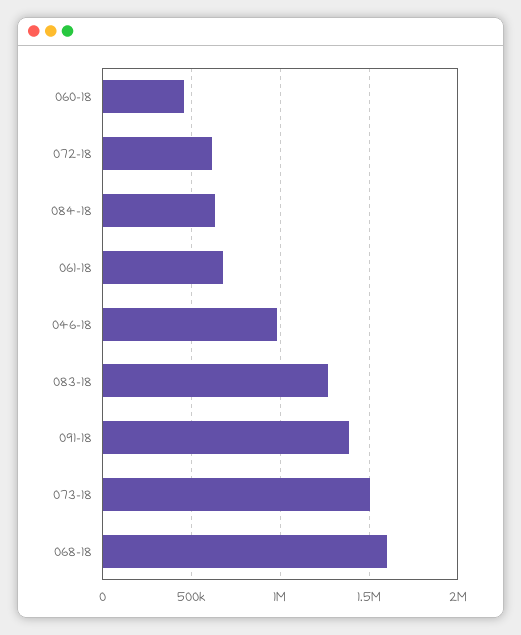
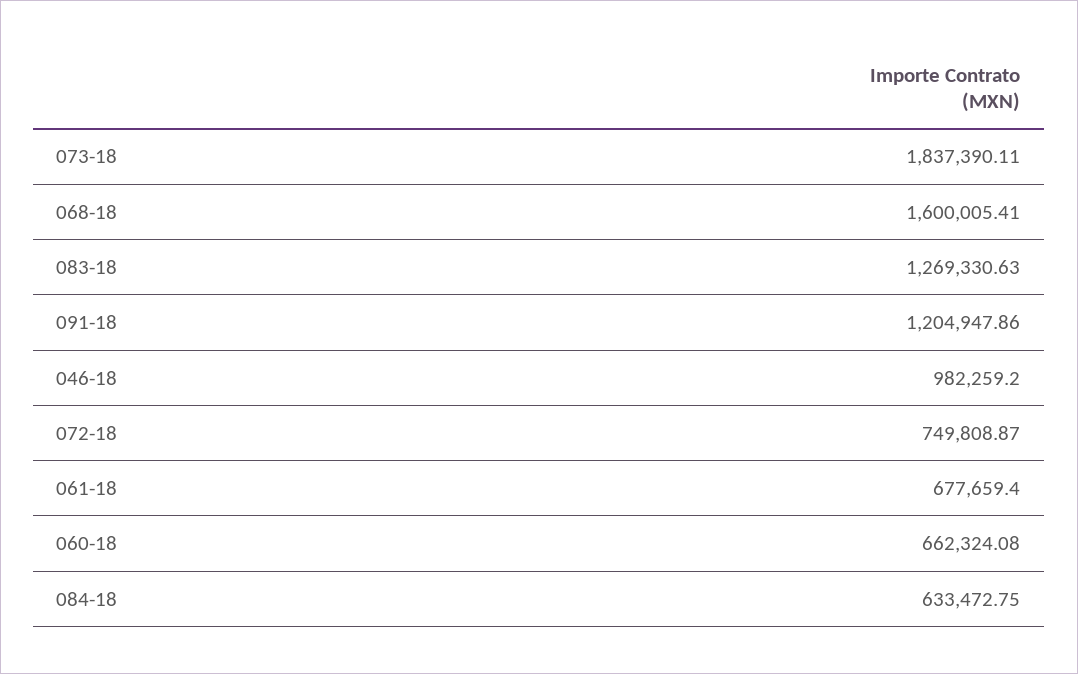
  {
-   "060-18": 450000,
+   "060-18": 662324.08,
-   "072-18": 600000,
+   "072-18": 749808.87,
    "084-18": 633472.75,
    "061-18": 677659.4,
    "046-18": 982259.2,
    "083-18": 1269330.63,
-   "091-18": 1400000,
+   "091-18": 1204947.86,
-   "073-18": 1500000,
+   "073-18": 1837390.11,
    "068-18": 1600005.41
  }

